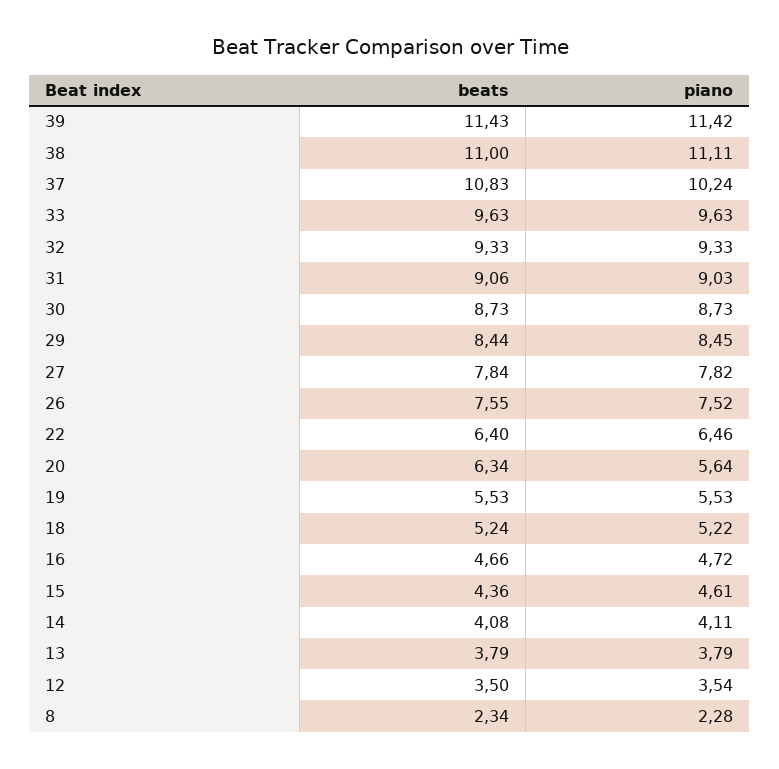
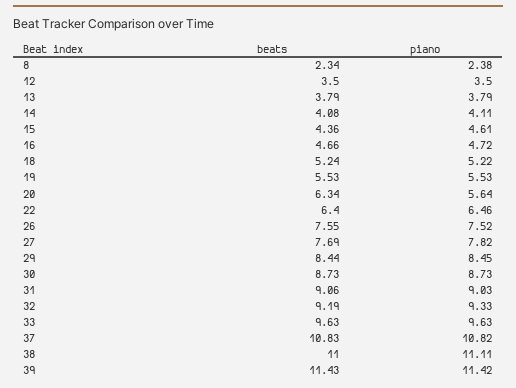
  {
    "beats": {
      "39": 11.43,
      "38": 11,
      "37": 10.83,
      "33": 9.63,
-     "32": 9.33,
+     "32": 9.19,
      "31": 9.06,
      "30": 8.73,
      "29": 8.44,
-     "27": 7.84,
+     "27": 7.69,
      "26": 7.55,
      "22": 6.4,
      "20": 6.34,
      "19": 5.53,
      "18": 5.24,
      "16": 4.66,
      "15": 4.36,
      "14": 4.08,
      "13": 3.79,
      "12": 3.5,
      "8": 2.34
    },
    "piano": {
      "39": 11.42,
      "38": 11.11,
-     "37": 10.24,
+     "37": 10.82,
      "33": 9.63,
      "32": 9.33,
      "31": 9.03,
      "30": 8.73,
      "29": 8.45,
      "27": 7.82,
      "26": 7.52,
      "22": 6.46,
      "20": 5.64,
      "19": 5.53,
      "18": 5.22,
      "16": 4.72,
      "15": 4.61,
      "14": 4.11,
      "13": 3.79,
-     "12": 3.54,
+     "12": 3.5,
-     "8": 2.28
+     "8": 2.38
    }
  }

